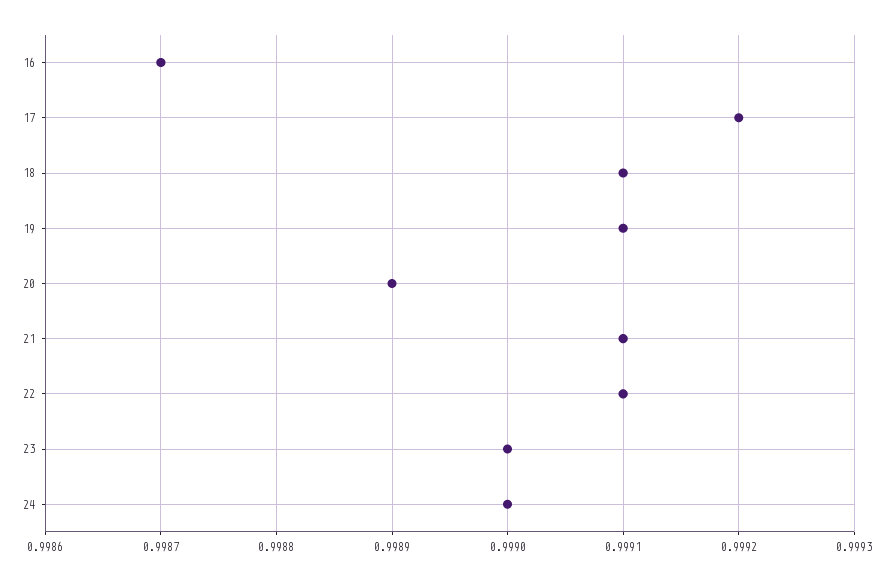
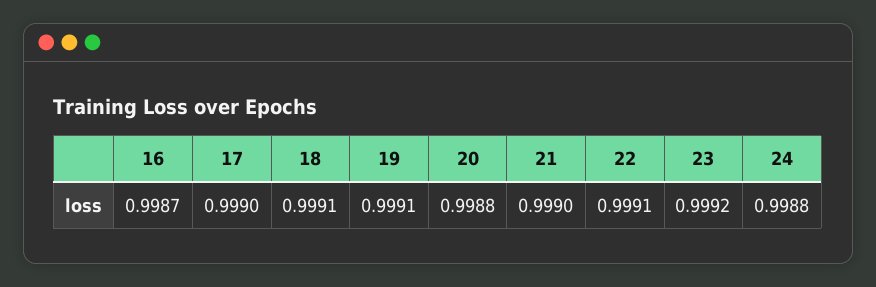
  {
    "16": 0.9987,
-   "17": 0.9992,
+   "17": 0.999,
    "18": 0.9991,
    "19": 0.9991,
-   "20": 0.9989,
+   "20": 0.9988,
-   "21": 0.9991,
+   "21": 0.999,
    "22": 0.9991,
-   "23": 0.999,
+   "23": 0.9992,
-   "24": 0.999
+   "24": 0.9988
  }

